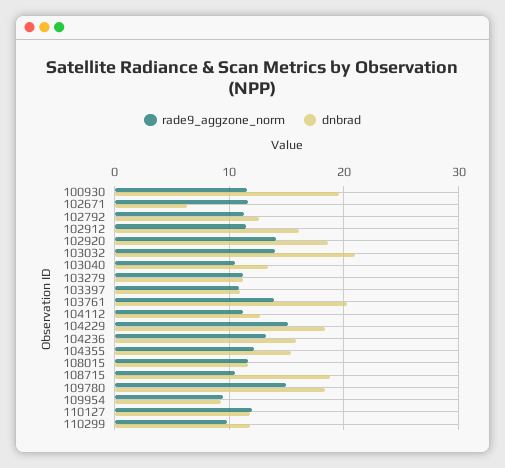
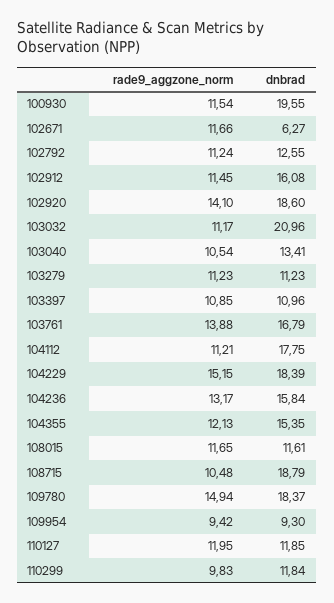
  {
    "rade9_aggzone_norm": {
      "100930": 11.54,
      "102671": 11.66,
      "102792": 11.24,
      "102912": 11.45,
      "102920": 14.1,
-     "103032": 14,
+     "103032": 11.17,
      "103040": 10.54,
      "103279": 11.23,
      "103397": 10.85,
      "103761": 13.88,
      "104112": 11.21,
      "104229": 15.15,
      "104236": 13.17,
      "104355": 12.13,
      "108015": 11.65,
      "108715": 10.48,
      "109780": 14.94,
      "109954": 9.42,
      "110127": 11.95,
      "110299": 9.83
    },
    "dnbrad": {
      "100930": 19.55,
      "102671": 6.27,
      "102792": 12.55,
      "102912": 16.08,
      "102920": 18.6,
      "103032": 20.96,
      "103040": 13.41,
      "103279": 11.23,
      "103397": 10.96,
-     "103761": 20,
+     "103761": 16.79,
-     "104112": 13,
+     "104112": 17.75,
      "104229": 18.39,
      "104236": 15.84,
      "104355": 15.35,
      "108015": 11.61,
      "108715": 18.79,
      "109780": 18.37,
      "109954": 9.3,
      "110127": 11.85,
      "110299": 11.84
    }
  }

